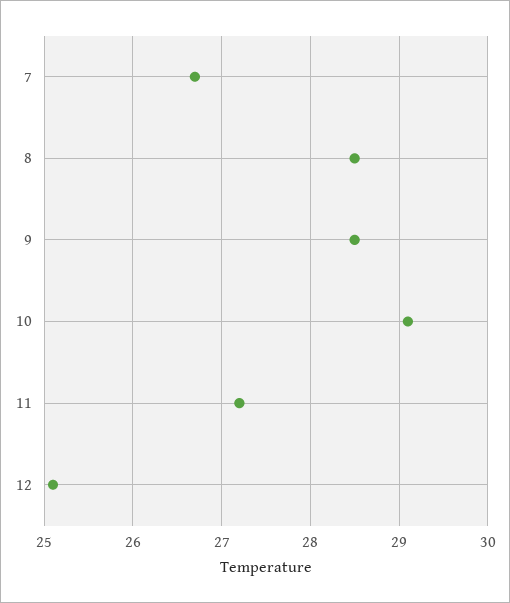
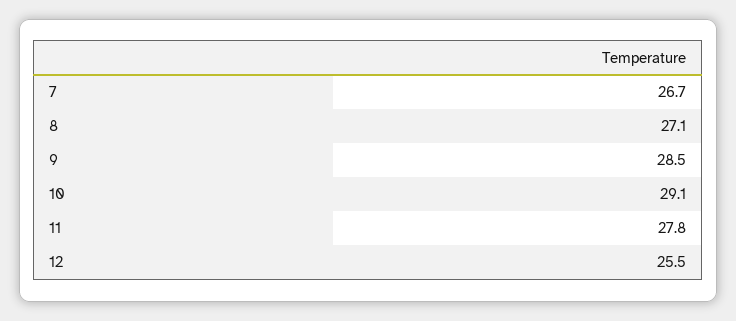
  {
    "7": 26.7,
-   "8": 28.5,
+   "8": 27.1,
    "9": 28.5,
    "10": 29.1,
-   "11": 27.2,
+   "11": 27.8,
-   "12": 25.1
+   "12": 25.5
  }

